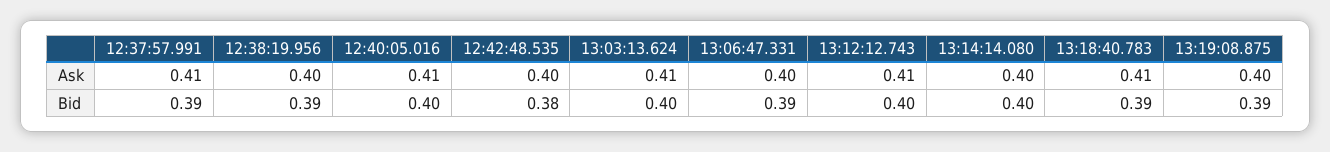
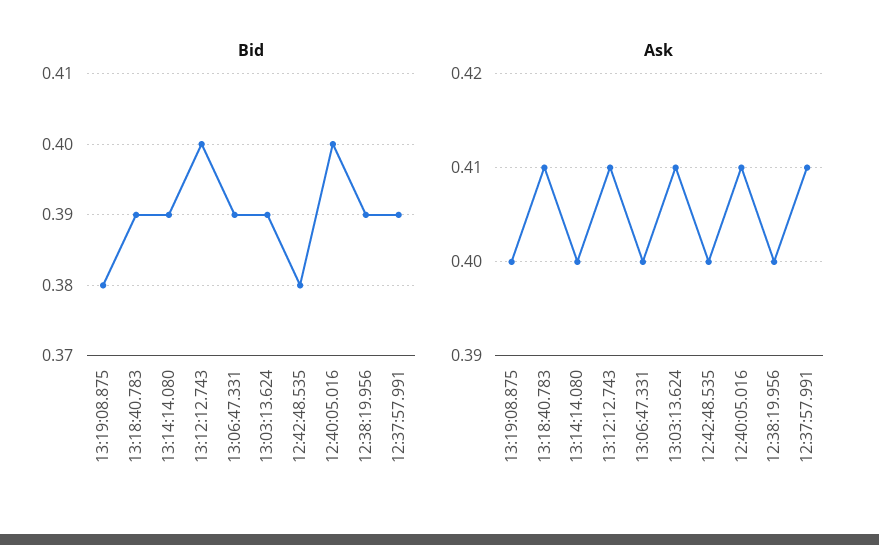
  {
    "Ask": {
      "12:37:57.991": 0.41,
      "12:38:19.956": 0.4,
      "12:40:05.016": 0.41,
      "12:42:48.535": 0.4,
      "13:03:13.624": 0.41,
      "13:06:47.331": 0.4,
      "13:12:12.743": 0.41,
      "13:14:14.080": 0.4,
      "13:18:40.783": 0.41,
      "13:19:08.875": 0.4
    },
    "Bid": {
      "12:37:57.991": 0.39,
      "12:38:19.956": 0.39,
      "12:40:05.016": 0.4,
      "12:42:48.535": 0.38,
-     "13:03:13.624": 0.4,
+     "13:03:13.624": 0.39,
      "13:06:47.331": 0.39,
      "13:12:12.743": 0.4,
-     "13:14:14.080": 0.4,
+     "13:14:14.080": 0.39,
      "13:18:40.783": 0.39,
-     "13:19:08.875": 0.39
+     "13:19:08.875": 0.38
    }
  }

